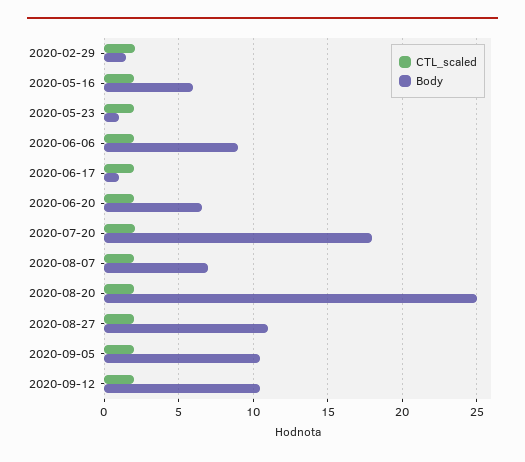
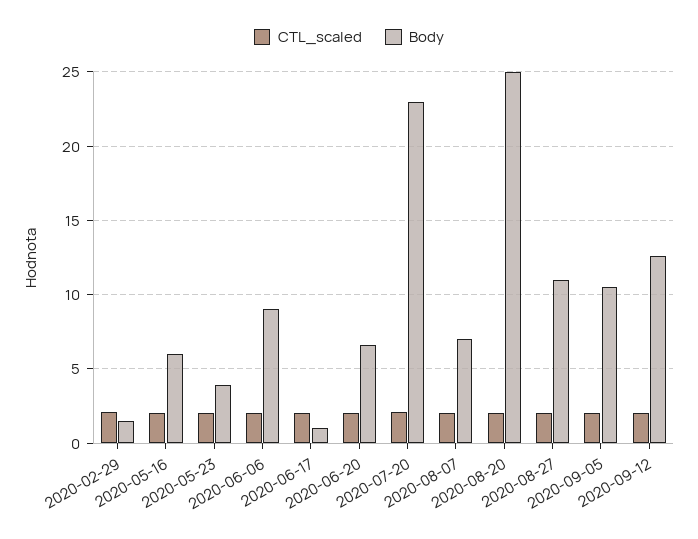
  {
    "CTL_scaled": {
      "2020-02-29": 2,
      "2020-05-16": 2,
      "2020-05-23": 2,
      "2020-06-06": 2,
      "2020-06-17": 2,
      "2020-06-20": 2,
      "2020-07-20": 2,
      "2020-08-07": 2,
      "2020-08-20": 2,
      "2020-08-27": 2,
      "2020-09-05": 2,
      "2020-09-12": 2
    },
    "Body": {
      "2020-02-29": 1.5,
      "2020-05-16": 6,
-     "2020-05-23": 1,
+     "2020-05-23": 4,
      "2020-06-06": 9,
      "2020-06-17": 1,
      "2020-06-20": 6.5,
-     "2020-07-20": 18,
+     "2020-07-20": 23,
      "2020-08-07": 7,
      "2020-08-20": 25,
      "2020-08-27": 11,
      "2020-09-05": 10.5,
-     "2020-09-12": 10.5
+     "2020-09-12": 12.5
    }
  }

